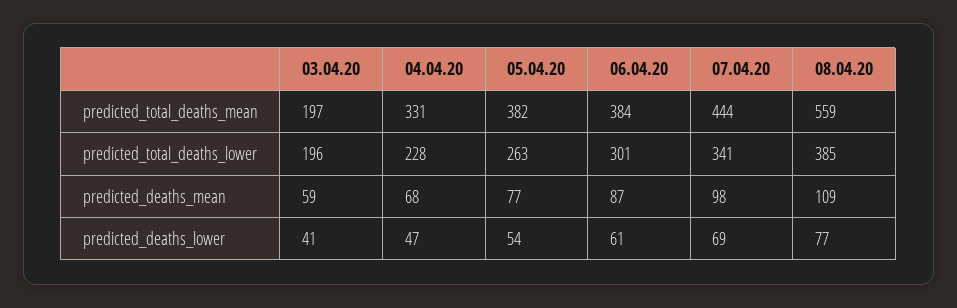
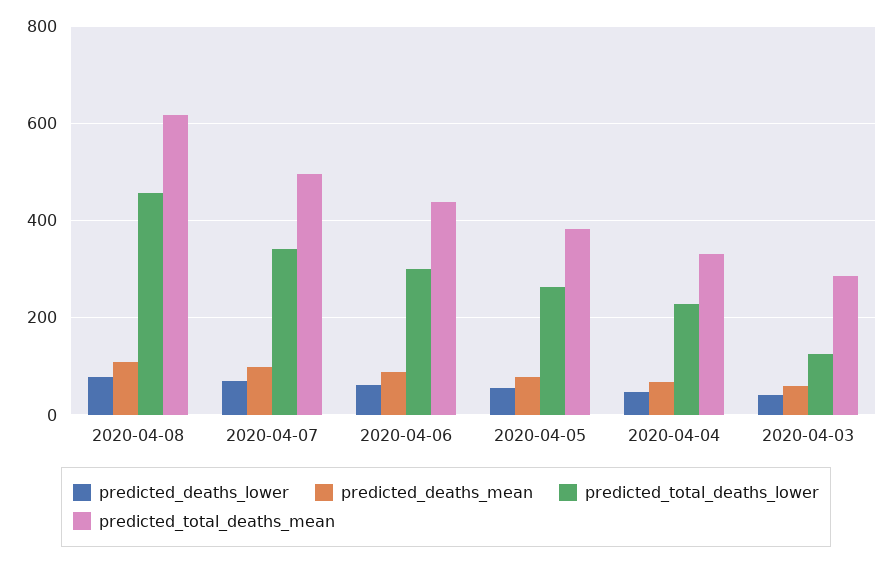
  {
    "predicted_total_deaths_mean": {
-     "03.04.20": 197,
+     "03.04.20": 280,
      "04.04.20": 331,
      "05.04.20": 382,
-     "06.04.20": 384,
+     "06.04.20": 440,
-     "07.04.20": 444,
+     "07.04.20": 500,
-     "08.04.20": 559
+     "08.04.20": 620
    },
    "predicted_total_deaths_lower": {
-     "03.04.20": 196,
+     "03.04.20": 120,
      "04.04.20": 228,
      "05.04.20": 263,
      "06.04.20": 301,
      "07.04.20": 341,
-     "08.04.20": 385
+     "08.04.20": 460
    },
    "predicted_deaths_mean": {
      "03.04.20": 59,
      "04.04.20": 68,
      "05.04.20": 77,
      "06.04.20": 87,
      "07.04.20": 98,
      "08.04.20": 109
    },
    "predicted_deaths_lower": {
      "03.04.20": 41,
      "04.04.20": 47,
      "05.04.20": 54,
      "06.04.20": 61,
      "07.04.20": 69,
      "08.04.20": 77
    }
  }

